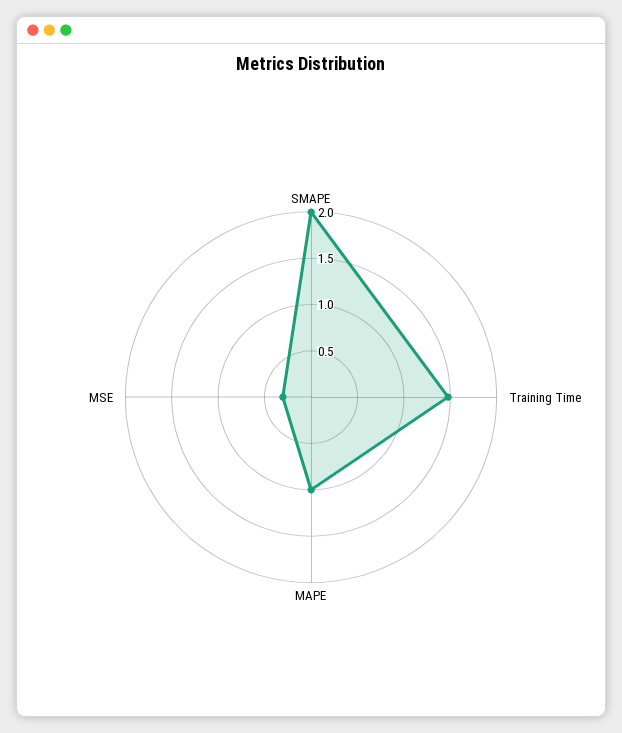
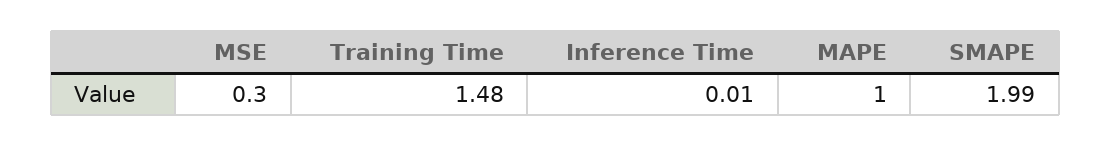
  {
    "SMAPE": 1.99,
    "Training Time": 1.48,
    "MAPE": 1,
-   "MSE": 0.3
+   "MSE": 0.3,
+   "Inference Time": 0.01
  }

